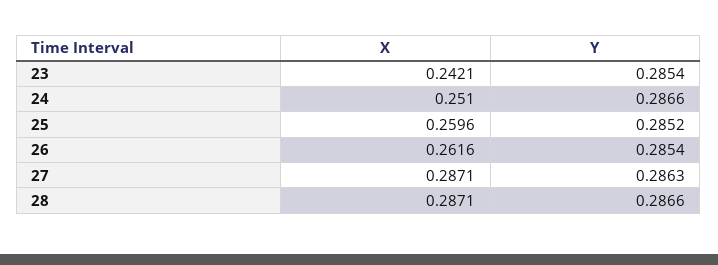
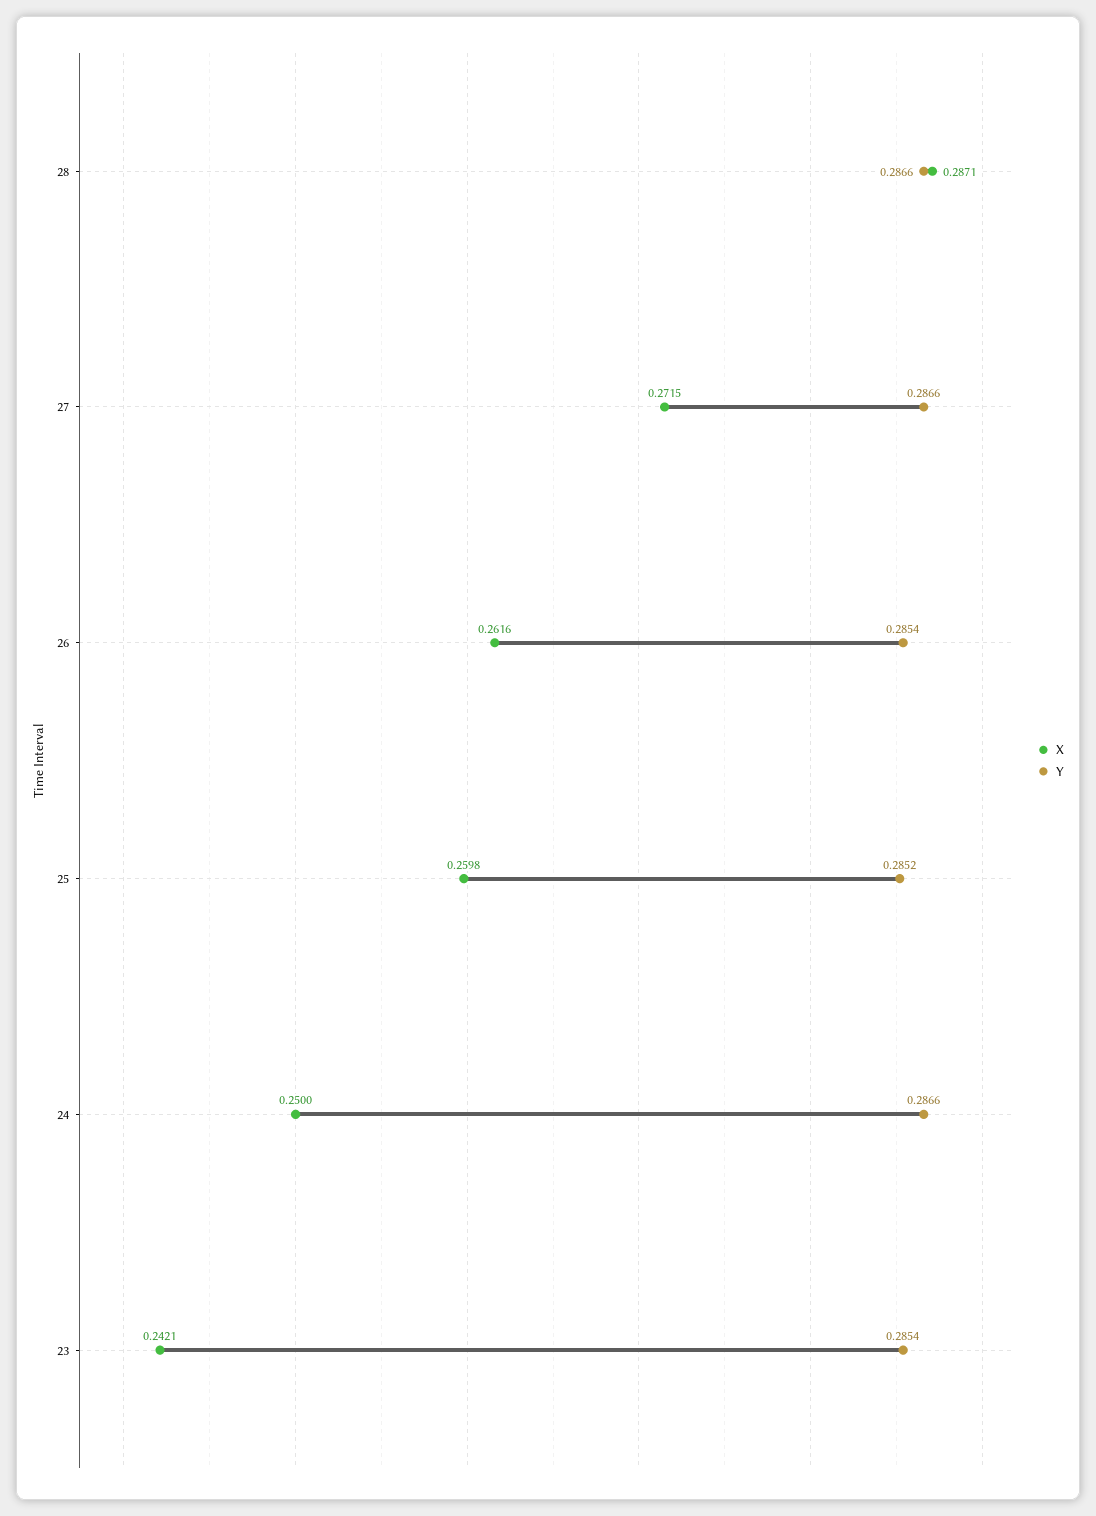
  {
    "X": {
      "23": 0.2421,
-     "24": 0.251,
+     "24": 0.25,
-     "25": 0.2596,
+     "25": 0.2598,
      "26": 0.2616,
-     "27": 0.2871,
+     "27": 0.2715,
      "28": 0.2871
    },
    "Y": {
      "23": 0.2854,
      "24": 0.2866,
      "25": 0.2852,
      "26": 0.2854,
-     "27": 0.2863,
+     "27": 0.2866,
      "28": 0.2866
    }
  }

